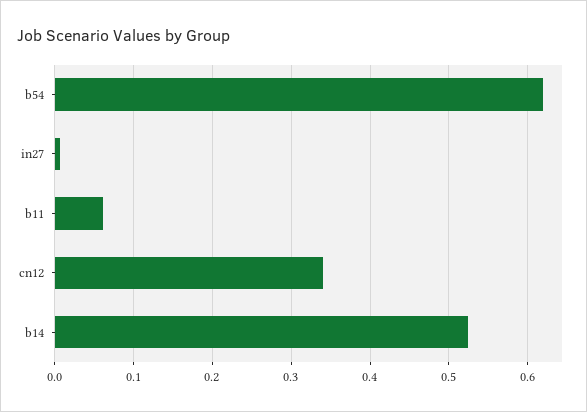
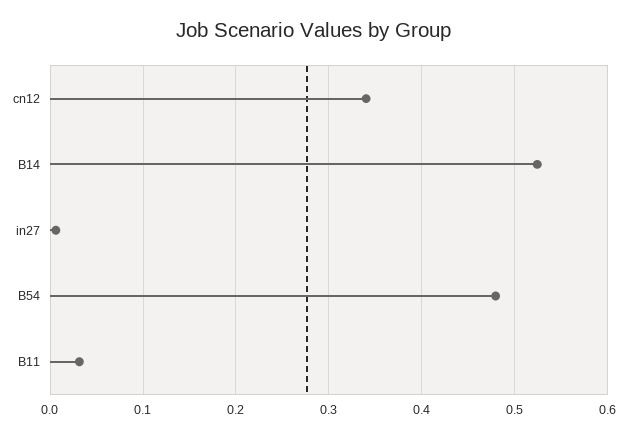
  {
-   "b54": 0.62,
+   "b54": 0.48,
    "in27": 0.01,
-   "b11": 0.06,
+   "b11": 0.03,
    "cn12": 0.34,
    "b14": 0.52
  }

